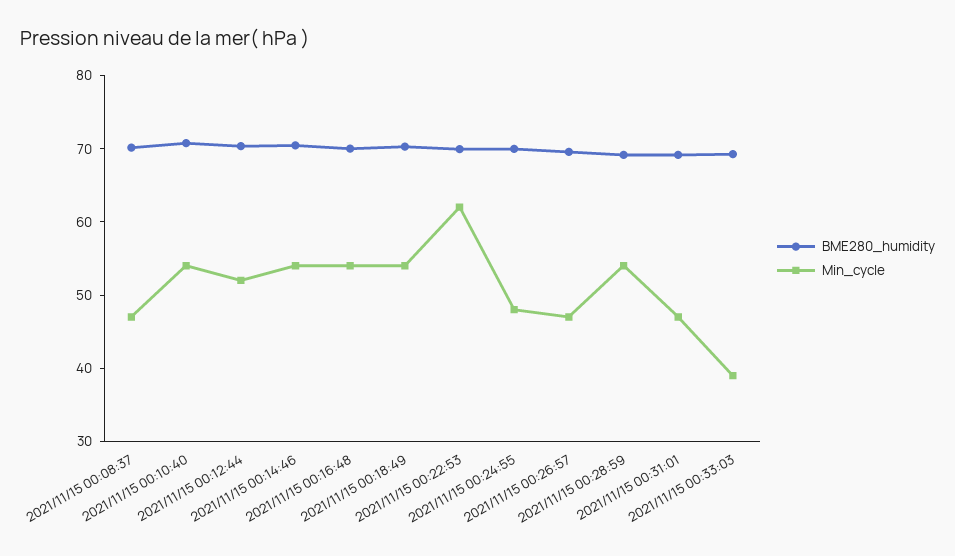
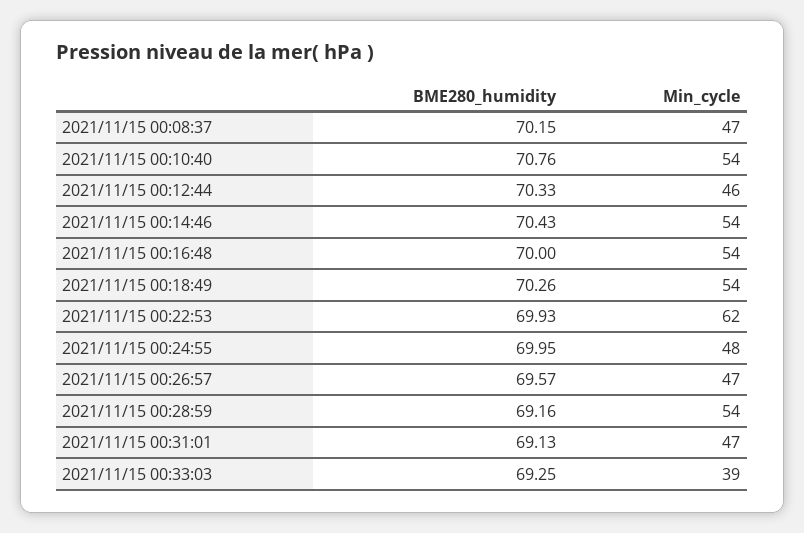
  {
    "BME280_humidity": {
      "2021/11/15 00:08:37": 70.15,
      "2021/11/15 00:10:40": 70.76,
      "2021/11/15 00:12:44": 70.33,
      "2021/11/15 00:14:46": 70.43,
      "2021/11/15 00:16:48": 70,
      "2021/11/15 00:18:49": 70.26,
      "2021/11/15 00:22:53": 69.93,
      "2021/11/15 00:24:55": 69.95,
      "2021/11/15 00:26:57": 69.57,
      "2021/11/15 00:28:59": 69.16,
      "2021/11/15 00:31:01": 69.13,
      "2021/11/15 00:33:03": 69.25
    },
    "Min_cycle": {
      "2021/11/15 00:08:37": 47,
      "2021/11/15 00:10:40": 54,
-     "2021/11/15 00:12:44": 52,
+     "2021/11/15 00:12:44": 46,
      "2021/11/15 00:14:46": 54,
      "2021/11/15 00:16:48": 54,
      "2021/11/15 00:18:49": 54,
      "2021/11/15 00:22:53": 62,
      "2021/11/15 00:24:55": 48,
      "2021/11/15 00:26:57": 47,
      "2021/11/15 00:28:59": 54,
      "2021/11/15 00:31:01": 47,
      "2021/11/15 00:33:03": 39
    }
  }

